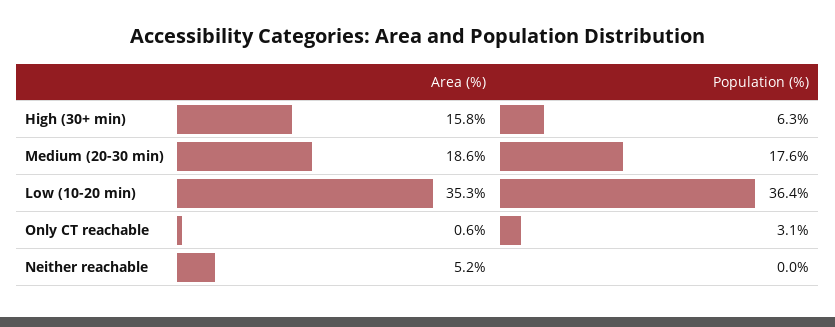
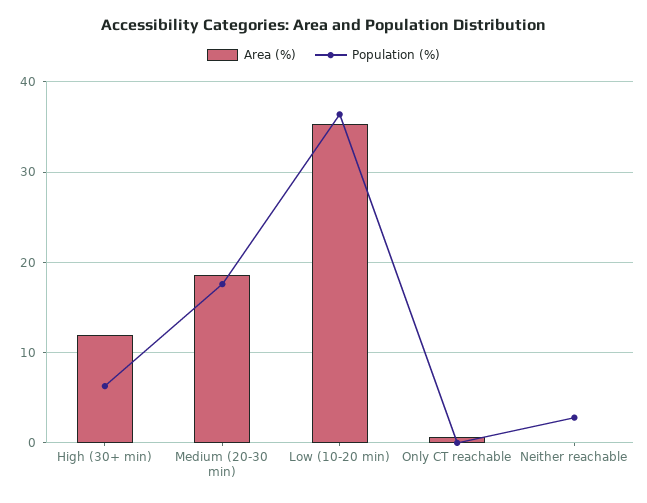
  {
    "Area (%)": {
-     "High (30+ min)": 15.8,
+     "High (30+ min)": 12,
      "Medium (20-30 min)": 18.6,
      "Low (10-20 min)": 35.3,
      "Only CT reachable": 0.6,
-     "Neither reachable": 5.2
+     "Neither reachable": 0
    },
    "Population (%)": {
      "High (30+ min)": 6.3,
      "Medium (20-30 min)": 17.6,
      "Low (10-20 min)": 36.4,
-     "Only CT reachable": 3.1,
+     "Only CT reachable": 0,
-     "Neither reachable": 0
+     "Neither reachable": 3
    }
  }

